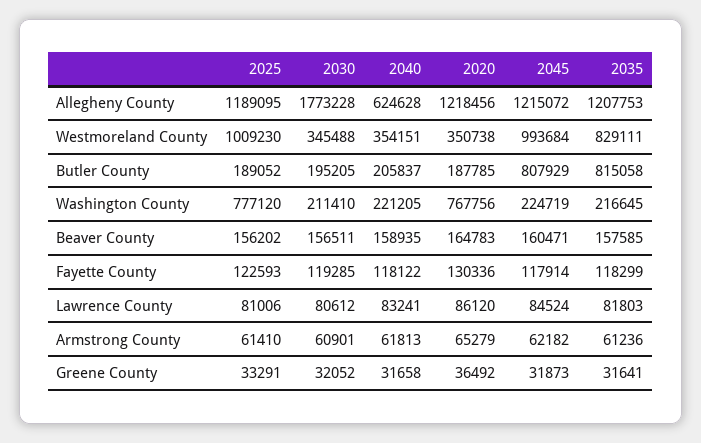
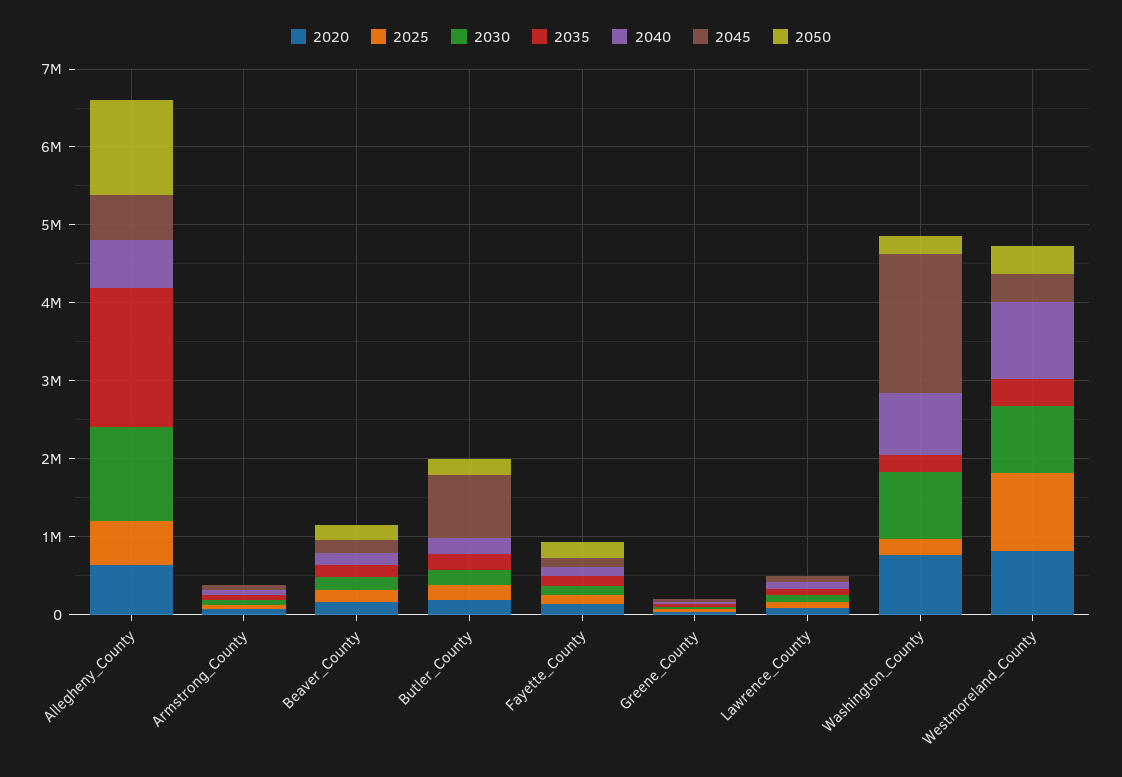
  {
    "2025": {
-     "Allegheny County": 1189095,
+     "Allegheny County": 600000,
      "Westmoreland County": 1009230,
      "Butler County": 189052,
-     "Washington County": 777120,
+     "Washington County": 200000,
      "Beaver County": 156202,
      "Fayette County": 122593,
      "Lawrence County": 81006,
      "Armstrong County": 61410,
      "Greene County": 33291
    },
    "2030": {
-     "Allegheny County": 1773228,
+     "Allegheny County": 1200000,
-     "Westmoreland County": 345488,
+     "Westmoreland County": 800000,
      "Butler County": 195205,
-     "Washington County": 211410,
+     "Washington County": 800000,
      "Beaver County": 156511,
      "Fayette County": 119285,
      "Lawrence County": 80612,
      "Armstrong County": 60901,
      "Greene County": 32052
    },
    "2040": {
      "Allegheny County": 624628,
-     "Westmoreland County": 354151,
+     "Westmoreland County": 1000000,
      "Butler County": 205837,
-     "Washington County": 221205,
+     "Washington County": 800000,
      "Beaver County": 158935,
      "Fayette County": 118122,
      "Lawrence County": 83241,
      "Armstrong County": 61813,
      "Greene County": 31658
    },
    "2020": {
-     "Allegheny County": 1218456,
+     "Allegheny County": 600000,
-     "Westmoreland County": 350738,
+     "Westmoreland County": 800000,
      "Butler County": 187785,
      "Washington County": 767756,
      "Beaver County": 164783,
      "Fayette County": 130336,
      "Lawrence County": 86120,
      "Armstrong County": 65279,
      "Greene County": 36492
    },
    "2045": {
-     "Allegheny County": 1215072,
+     "Allegheny County": 600000,
-     "Westmoreland County": 993684,
+     "Westmoreland County": 400000,
      "Butler County": 807929,
-     "Washington County": 224719,
+     "Washington County": 1800000,
      "Beaver County": 160471,
      "Fayette County": 117914,
      "Lawrence County": 84524,
      "Armstrong County": 62182,
      "Greene County": 31873
    },
    "2035": {
-     "Allegheny County": 1207753,
+     "Allegheny County": 1800000,
-     "Westmoreland County": 829111,
+     "Westmoreland County": 400000,
-     "Butler County": 815058,
+     "Butler County": 200000,
      "Washington County": 216645,
      "Beaver County": 157585,
      "Fayette County": 118299,
      "Lawrence County": 81803,
      "Armstrong County": 61236,
      "Greene County": 31641
-   }
+   },
+   "2050": {
+     "Allegheny County": 1200000,
+     "Armstrong County": 0,
+     "Beaver County": 200000,
+     "Butler County": 200000,
+     "Fayette County": 200000,
+     "Greene County": 0,
+     "Lawrence County": 0,
+     "Washington County": 200000,
+     "Westmoreland County": 400000
+   }
  }

